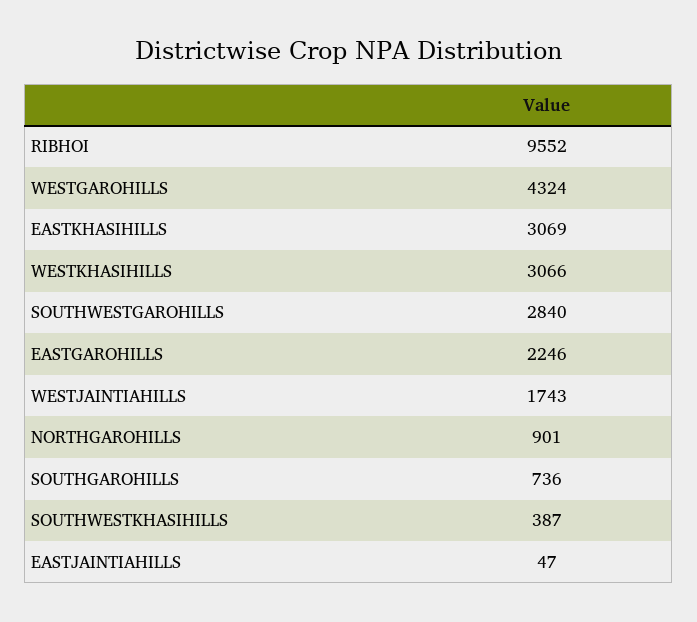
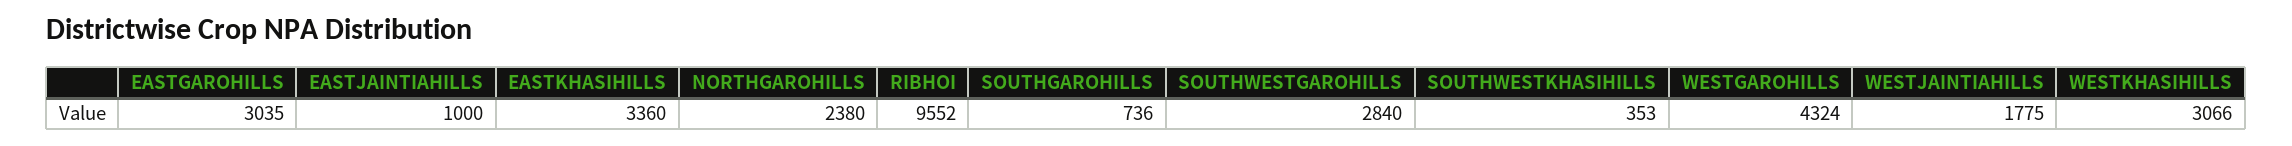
  {
    "RIBHOI": 9552,
    "WESTGAROHILLS": 4324,
-   "EASTKHASIHILLS": 3069,
+   "EASTKHASIHILLS": 3360,
    "WESTKHASIHILLS": 3066,
    "SOUTHWESTGAROHILLS": 2840,
-   "EASTGAROHILLS": 2246,
+   "EASTGAROHILLS": 3035,
-   "WESTJAINTIAHILLS": 1743,
+   "WESTJAINTIAHILLS": 1775,
-   "NORTHGAROHILLS": 901,
+   "NORTHGAROHILLS": 2380,
    "SOUTHGAROHILLS": 736,
-   "SOUTHWESTKHASIHILLS": 387,
+   "SOUTHWESTKHASIHILLS": 353,
-   "EASTJAINTIAHILLS": 47
+   "EASTJAINTIAHILLS": 1000
  }

